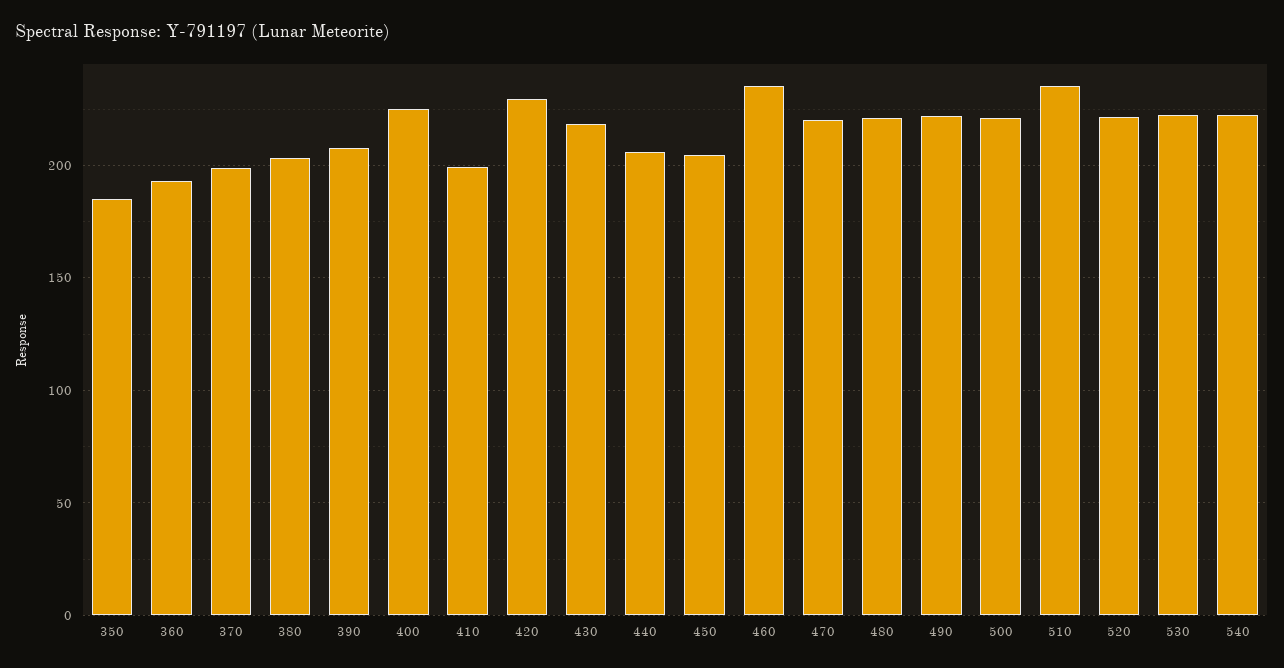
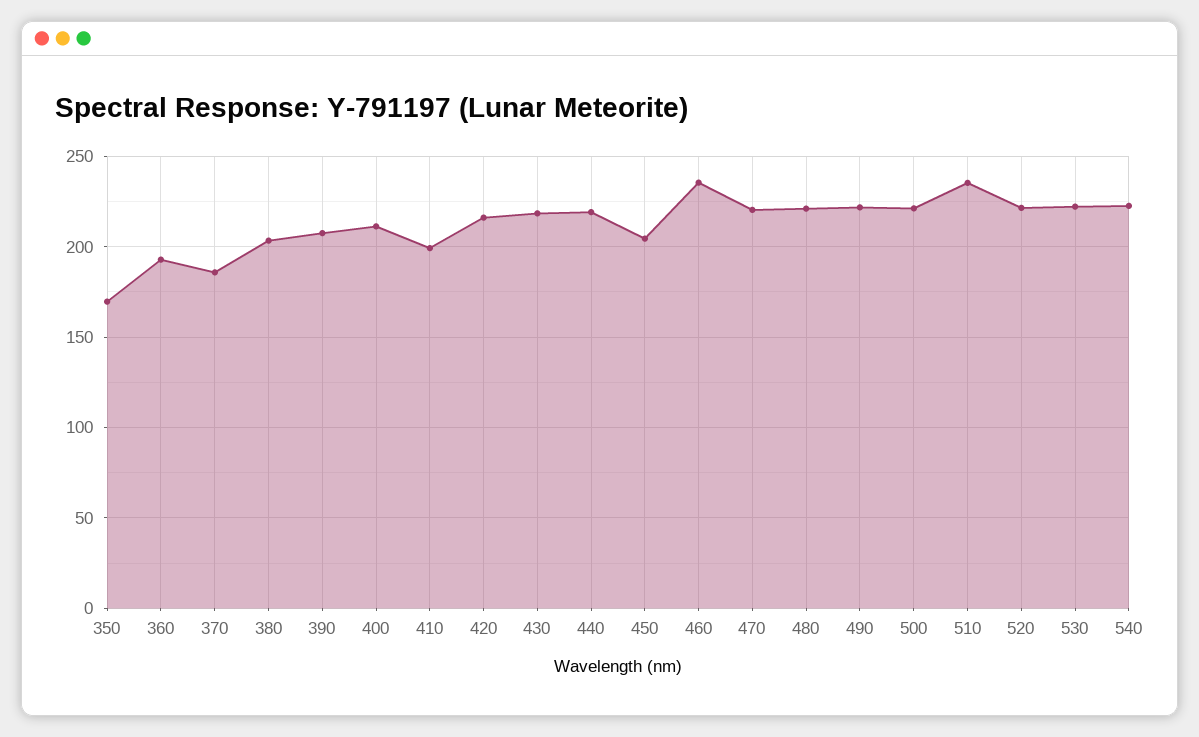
  {
-   "350": 185,
+   "350": 170,
    "360": 195,
-   "370": 200,
+   "370": 185,
    "380": 205,
    "390": 210,
-   "400": 225,
+   "400": 210,
    "410": 200,
-   "420": 230,
+   "420": 215,
    "430": 220,
-   "440": 205,
+   "440": 220,
    "450": 205,
    "460": 235,
    "470": 220,
    "480": 220,
    "490": 220,
    "500": 220,
    "510": 235,
    "520": 220,
    "530": 220,
    "540": 225
  }

